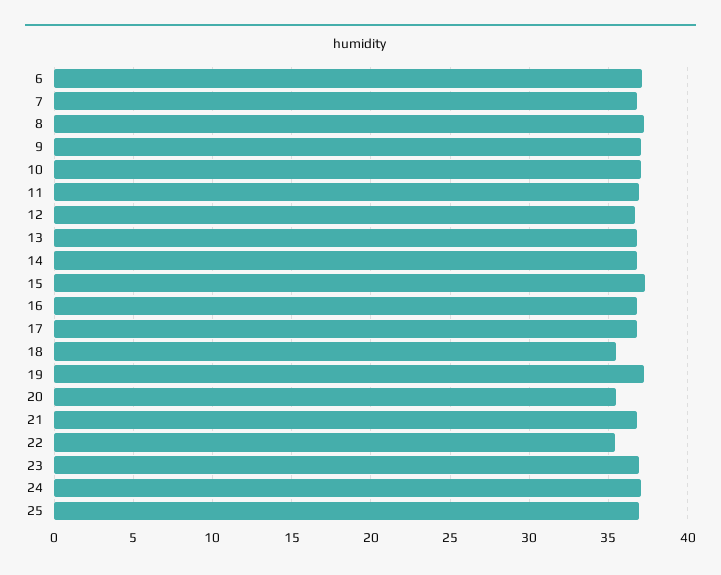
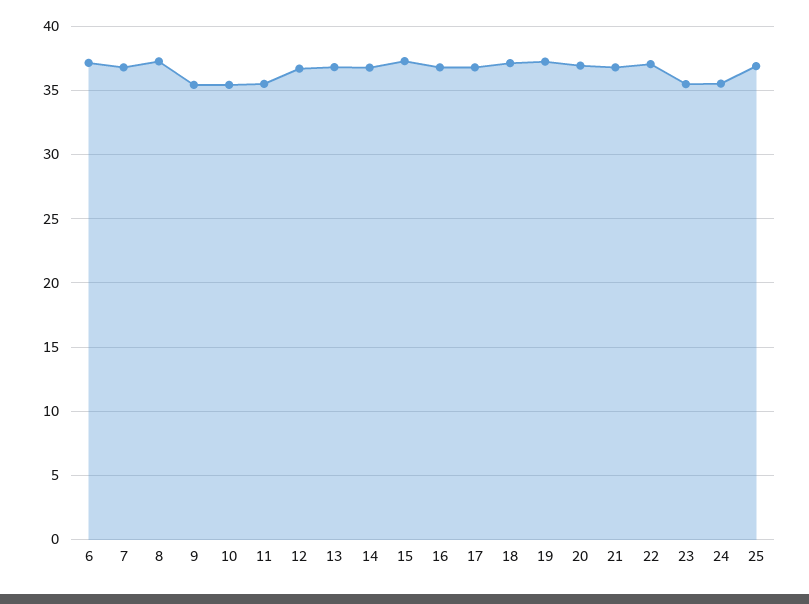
  {
    "6": 37,
    "7": 37,
    "8": 37.5,
-   "9": 37,
+   "9": 35.5,
-   "10": 37,
+   "10": 35.5,
-   "11": 37,
+   "11": 35.5,
    "12": 36.5,
    "13": 37,
    "14": 37,
    "15": 37.5,
    "16": 37,
    "17": 37,
-   "18": 35.5,
+   "18": 37,
    "19": 37,
-   "20": 35.5,
+   "20": 37,
    "21": 37,
-   "22": 35.5,
+   "22": 37,
-   "23": 37,
+   "23": 35.5,
-   "24": 37,
+   "24": 35.5,
    "25": 37
  }

